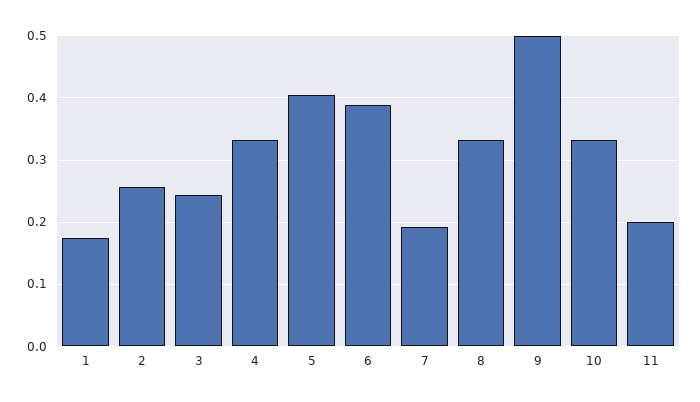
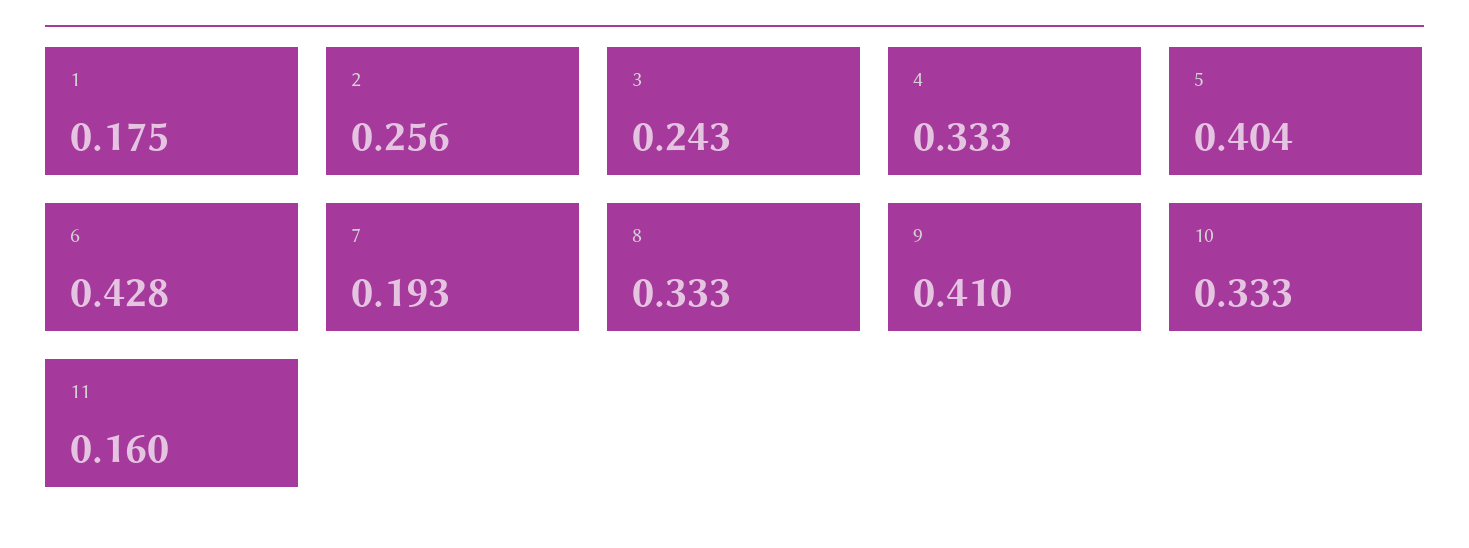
  {
    "1": 0.175,
    "2": 0.256,
    "3": 0.243,
    "4": 0.333,
    "5": 0.404,
-   "6": 0.39,
+   "6": 0.428,
    "7": 0.193,
    "8": 0.333,
-   "9": 0.5,
+   "9": 0.41,
    "10": 0.333,
-   "11": 0.2
+   "11": 0.16
  }

